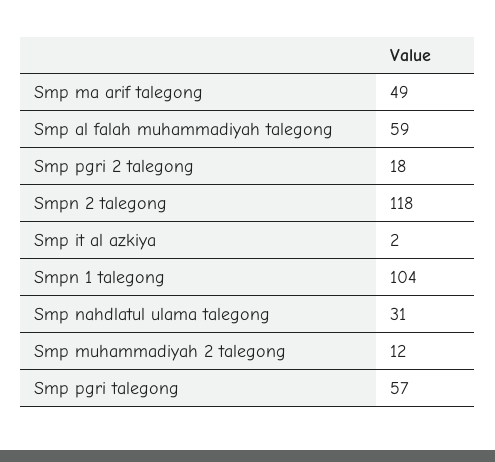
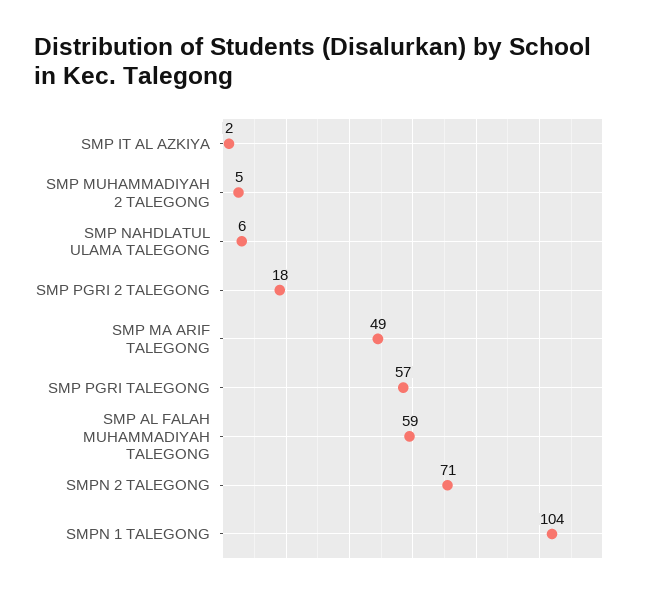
  {
    "Smp ma arif talegong": 49,
    "Smp al falah muhammadiyah talegong": 59,
    "Smp pgri 2 talegong": 18,
-   "Smpn 2 talegong": 118,
+   "Smpn 2 talegong": 71,
    "Smp it al azkiya": 2,
    "Smpn 1 talegong": 104,
-   "Smp nahdlatul ulama talegong": 31,
+   "Smp nahdlatul ulama talegong": 6,
-   "Smp muhammadiyah 2 talegong": 12,
+   "Smp muhammadiyah 2 talegong": 5,
    "Smp pgri talegong": 57
  }

